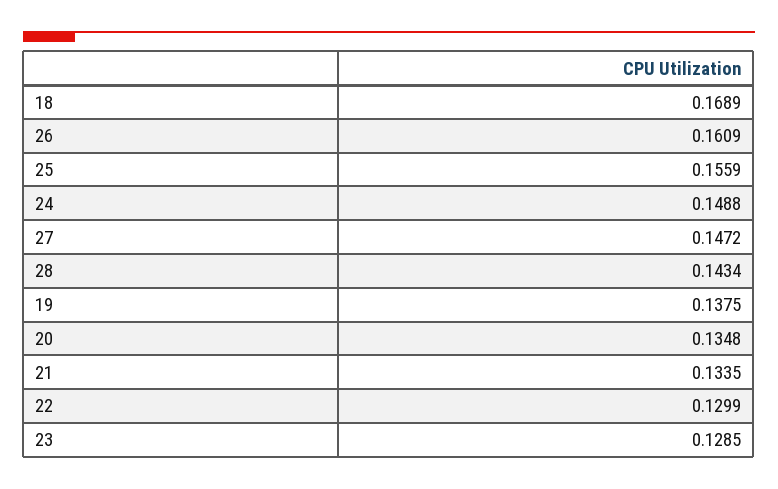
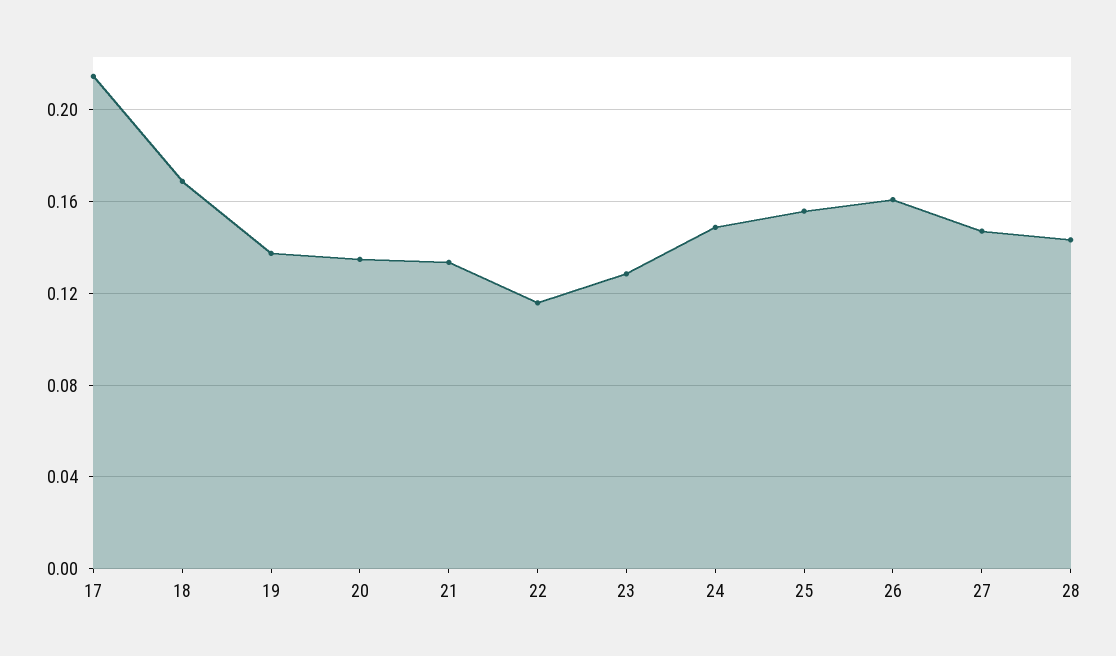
  {
    "18": 0.1689,
    "26": 0.1609,
    "25": 0.1559,
    "24": 0.1488,
    "27": 0.1472,
    "28": 0.1434,
    "19": 0.1375,
    "20": 0.1348,
    "21": 0.1335,
-   "22": 0.1299,
+   "22": 0.115,
-   "23": 0.1285
+   "23": 0.1285,
+   "17": 0.215
  }

